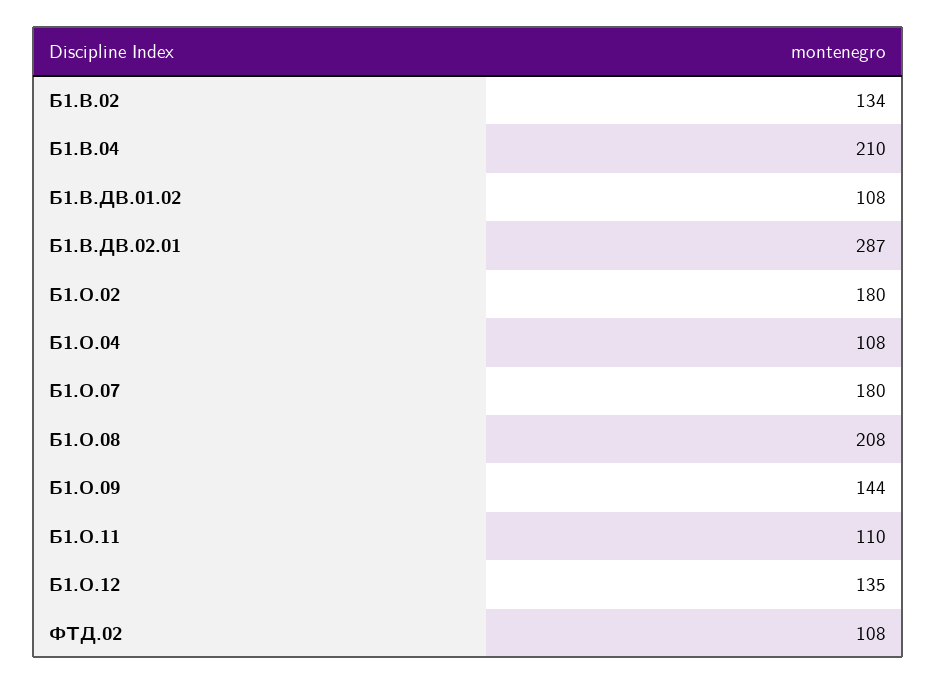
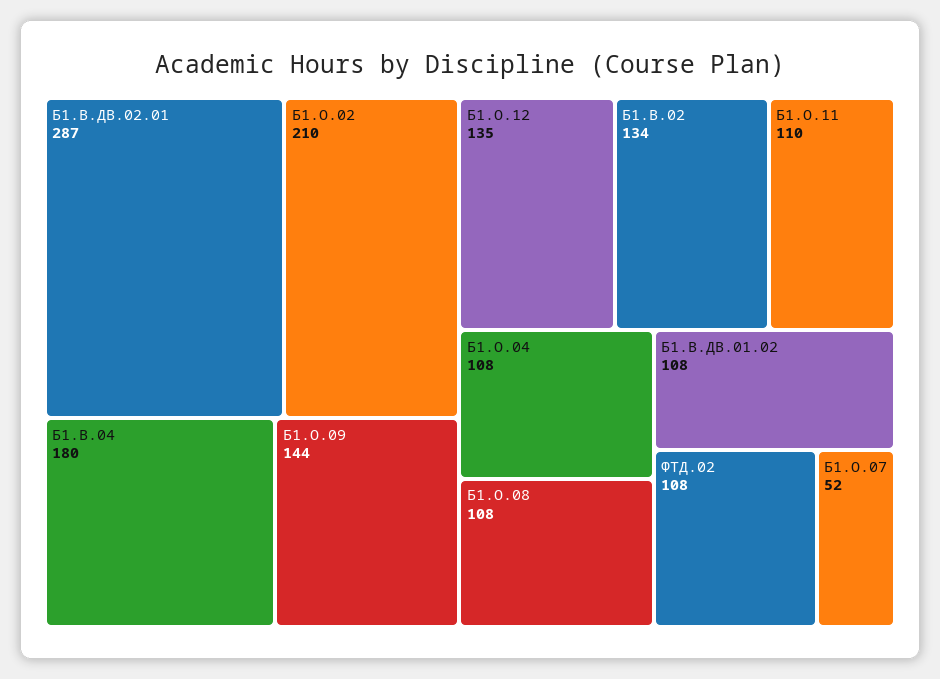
  {
    "Б1.В.02": 134,
-   "Б1.В.04": 210,
+   "Б1.В.04": 180,
    "Б1.В.ДВ.01.02": 108,
    "Б1.В.ДВ.02.01": 287,
-   "Б1.О.02": 180,
+   "Б1.О.02": 210,
    "Б1.О.04": 108,
-   "Б1.О.07": 180,
+   "Б1.О.07": 52,
-   "Б1.О.08": 208,
+   "Б1.О.08": 108,
    "Б1.О.09": 144,
    "Б1.О.11": 110,
    "Б1.О.12": 135,
    "ФТД.02": 108
  }

